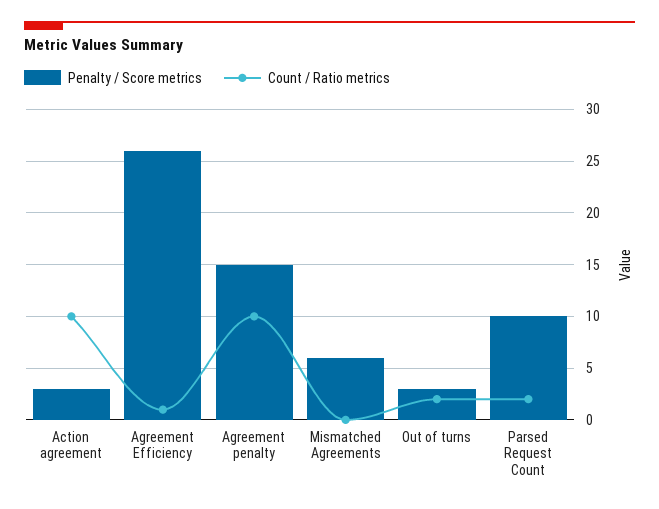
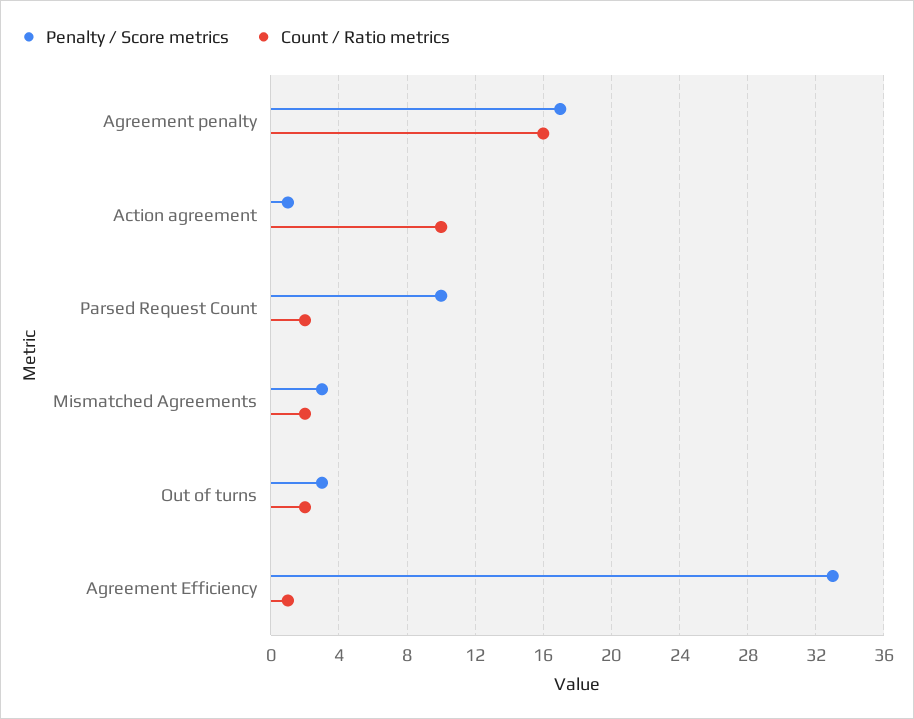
  {
    "Penalty / Score metrics": {
-     "Action agreement": 3,
+     "Action agreement": 1,
-     "Agreement Efficiency": 26,
+     "Agreement Efficiency": 33,
-     "Agreement penalty": 15,
+     "Agreement penalty": 17,
-     "Mismatched Agreements": 6,
+     "Mismatched Agreements": 3,
      "Out of turns": 3,
      "Parsed Request Count": 10
    },
    "Count / Ratio metrics": {
      "Action agreement": 10,
      "Agreement Efficiency": 1,
-     "Agreement penalty": 10,
+     "Agreement penalty": 16,
-     "Mismatched Agreements": 0,
+     "Mismatched Agreements": 2,
      "Out of turns": 2,
      "Parsed Request Count": 2
    }
  }

